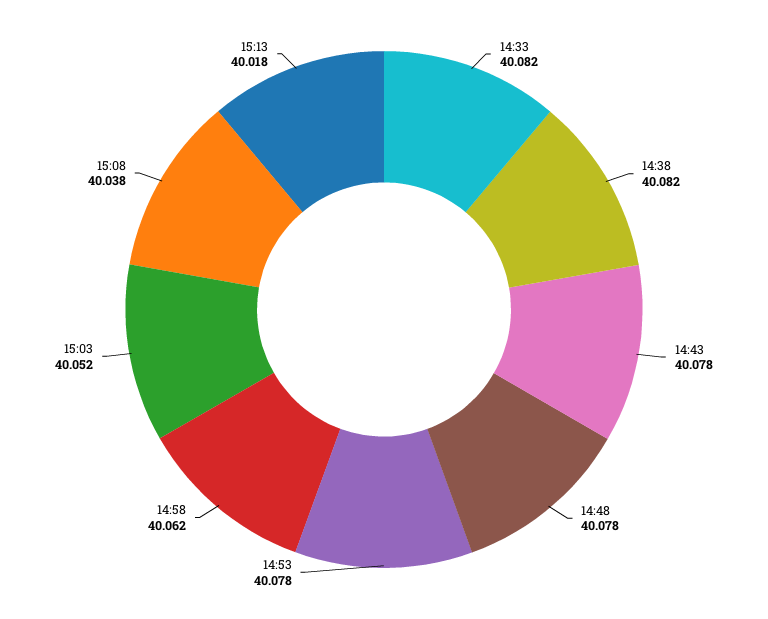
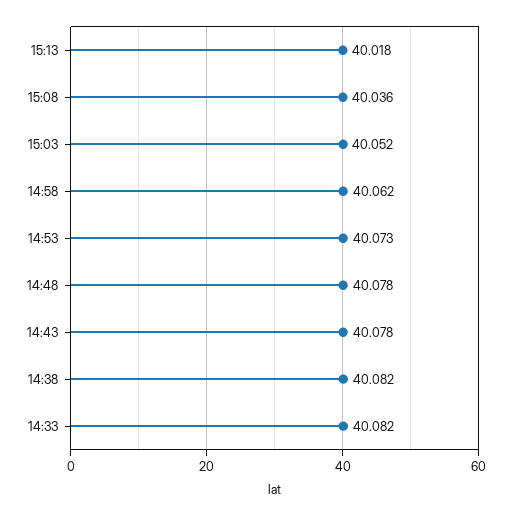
  {
    "14:33": 40.082,
    "14:38": 40.082,
    "14:43": 40.078,
    "14:48": 40.078,
-   "14:53": 40.078,
+   "14:53": 40.073,
    "14:58": 40.062,
    "15:03": 40.052,
-   "15:08": 40.038,
+   "15:08": 40.036,
    "15:13": 40.018
  }

